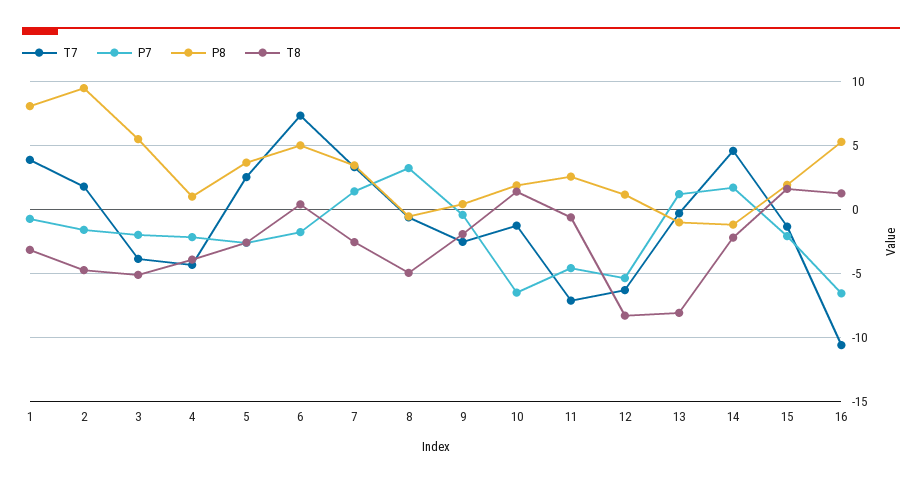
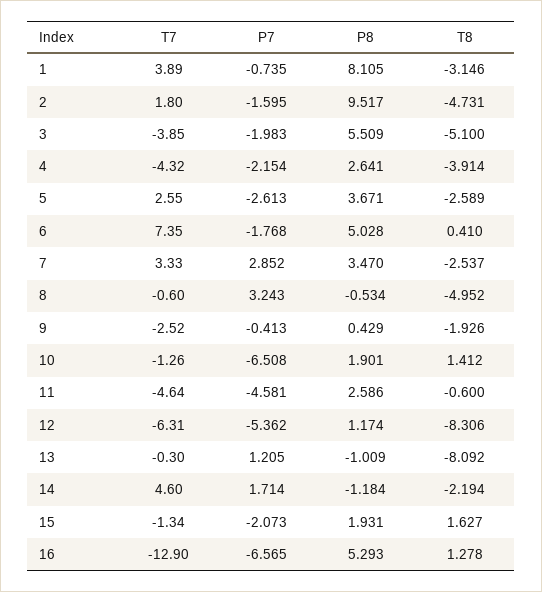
  {
    "T7": {
      "1": 3.89,
      "2": 1.8,
      "3": -3.85,
      "4": -4.32,
      "5": 2.55,
      "6": 7.35,
      "7": 3.33,
      "8": -0.6,
      "9": -2.52,
      "10": -1.26,
-     "11": -7,
+     "11": -4.64,
      "12": -6.31,
      "13": -0.3,
      "14": 4.6,
      "15": -1.34,
-     "16": -10.5
+     "16": -12.9
    },
    "P7": {
      "1": -0.735,
      "2": -1.595,
      "3": -1.983,
      "4": -2.154,
      "5": -2.613,
      "6": -1.768,
-     "7": 1.5,
+     "7": 2.852,
      "8": 3.243,
      "9": -0.413,
      "10": -6.508,
      "11": -4.581,
      "12": -5.362,
      "13": 1.205,
      "14": 1.714,
      "15": -2.073,
      "16": -6.565
    },
    "P8": {
      "1": 8.105,
      "2": 9.517,
      "3": 5.509,
-     "4": 1,
+     "4": 2.641,
      "5": 3.671,
      "6": 5.028,
      "7": 3.47,
      "8": -0.534,
      "9": 0.429,
      "10": 1.901,
      "11": 2.586,
      "12": 1.174,
      "13": -1.009,
      "14": -1.184,
      "15": 1.931,
      "16": 5.293
    },
    "T8": {
      "1": -3.146,
      "2": -4.731,
      "3": -5.1,
      "4": -3.914,
      "5": -2.589,
      "6": 0.41,
      "7": -2.537,
      "8": -4.952,
      "9": -1.926,
      "10": 1.412,
      "11": -0.6,
      "12": -8.306,
      "13": -8.092,
      "14": -2.194,
      "15": 1.627,
      "16": 1.278
    }
  }

